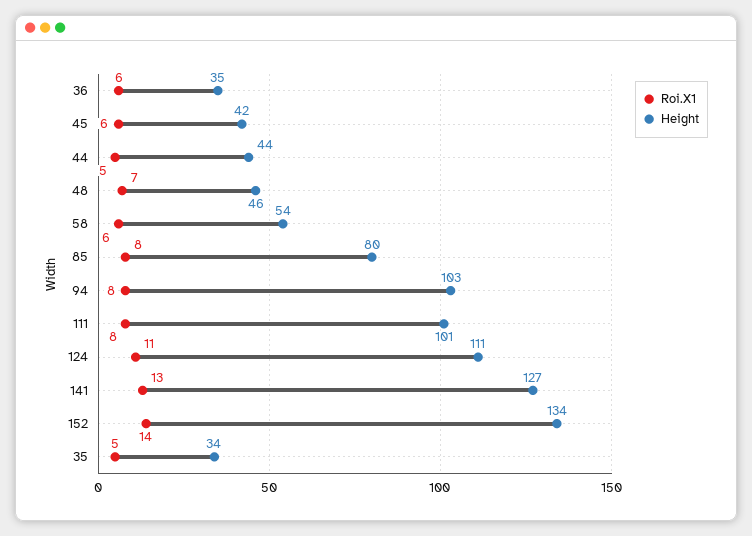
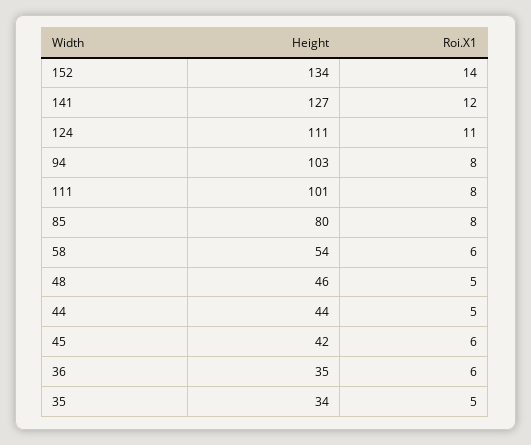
  {
    "Roi.X1": {
      "36": 6,
      "45": 6,
      "44": 5,
-     "48": 7,
+     "48": 5,
      "58": 6,
      "85": 8,
      "94": 8,
      "111": 8,
      "124": 11,
-     "141": 13,
+     "141": 12,
      "152": 14,
      "35": 5
    },
    "Height": {
      "36": 35,
      "45": 42,
      "44": 44,
      "48": 46,
      "58": 54,
      "85": 80,
      "94": 103,
      "111": 101,
      "124": 111,
      "141": 127,
      "152": 134,
      "35": 34
    }
  }

